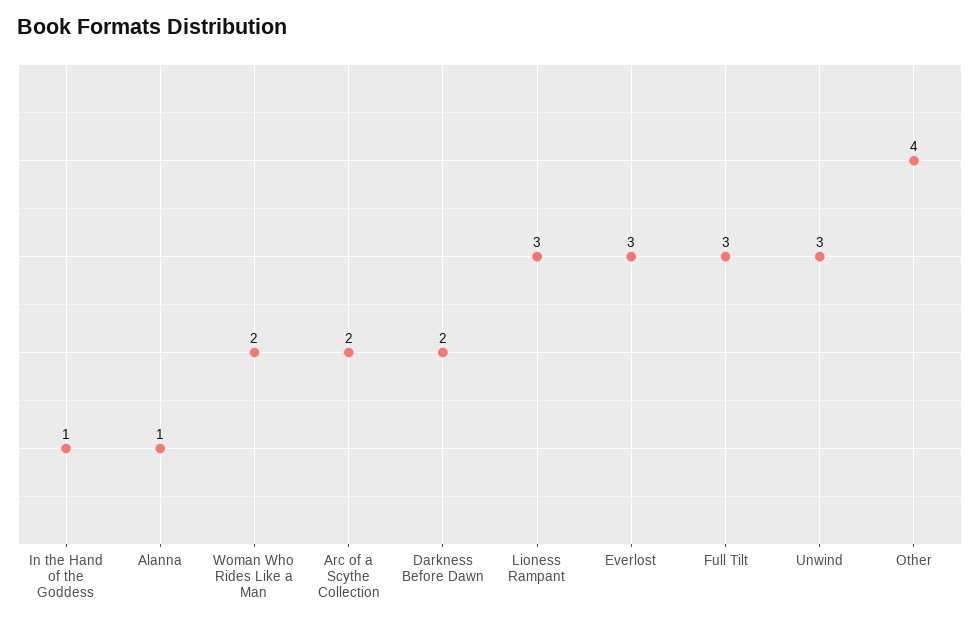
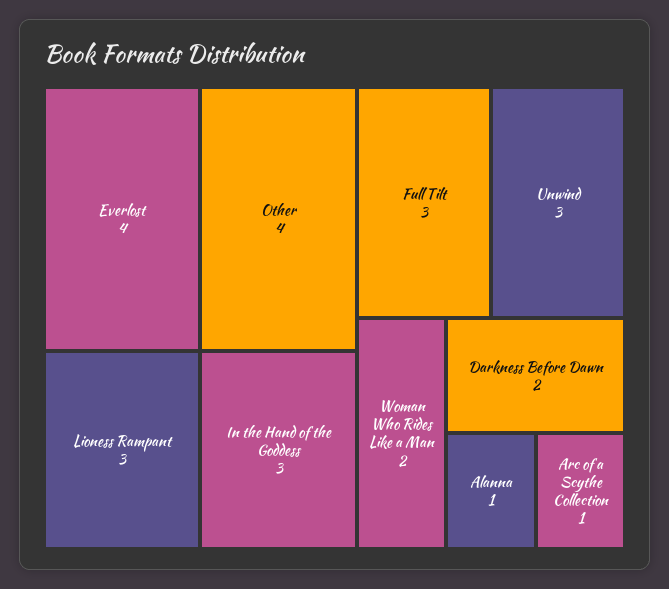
  {
-   "In the Hand of the Goddess": 1,
+   "In the Hand of the Goddess": 3,
    "Alanna": 1,
    "Woman Who Rides Like a Man": 2,
-   "Arc of a Scythe Collection": 2,
+   "Arc of a Scythe Collection": 1,
    "Darkness Before Dawn": 2,
    "Lioness Rampant": 3,
-   "Everlost": 3,
+   "Everlost": 4,
    "Full Tilt": 3,
    "Unwind": 3,
    "Other": 4
  }

